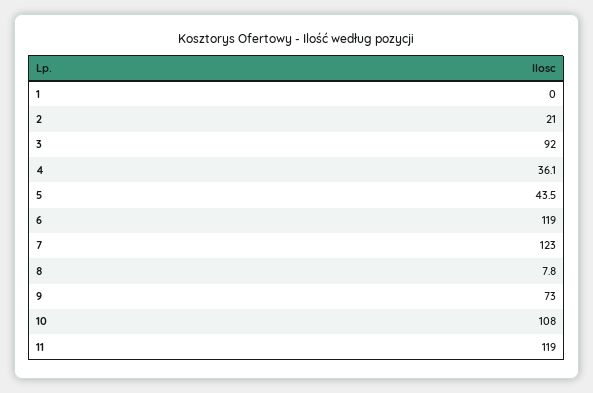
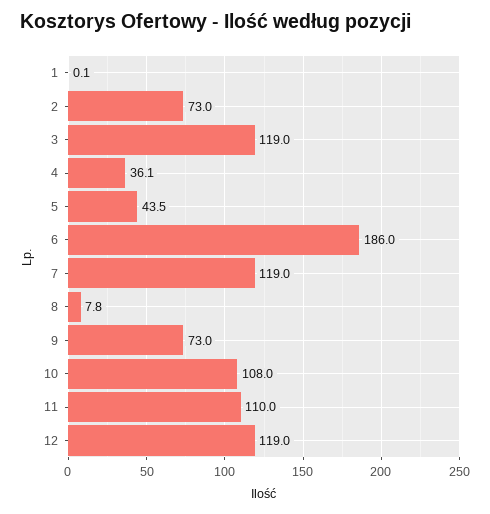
  {
-   "1": 0,
+   "1": 0.1,
-   "2": 21,
+   "2": 73,
-   "3": 92,
+   "3": 119,
    "4": 36.1,
    "5": 43.5,
-   "6": 119,
+   "6": 186,
-   "7": 123,
+   "7": 119,
    "8": 7.8,
    "9": 73,
    "10": 108,
-   "11": 119
+   "11": 110,
+   "12": 119
  }

